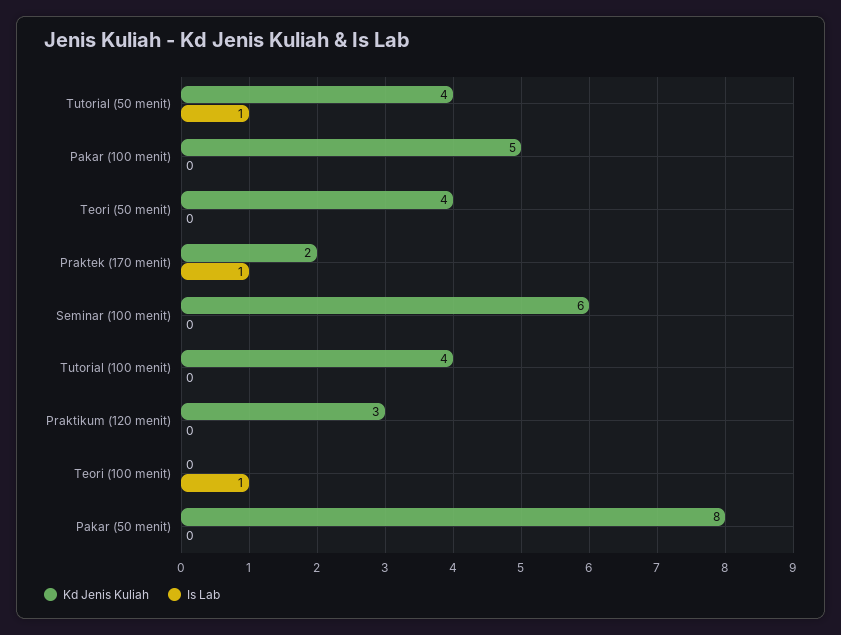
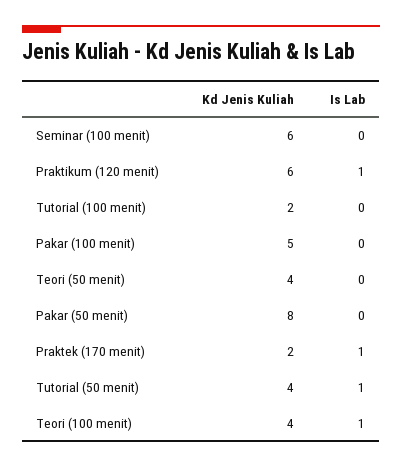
  {
    "Kd Jenis Kuliah": {
      "Tutorial (50 menit)": 4,
      "Pakar (100 menit)": 5,
      "Teori (50 menit)": 4,
      "Praktek (170 menit)": 2,
      "Seminar (100 menit)": 6,
-     "Tutorial (100 menit)": 4,
+     "Tutorial (100 menit)": 2,
-     "Praktikum (120 menit)": 3,
+     "Praktikum (120 menit)": 6,
-     "Teori (100 menit)": 0,
+     "Teori (100 menit)": 4,
      "Pakar (50 menit)": 8
    },
    "Is Lab": {
      "Tutorial (50 menit)": 1,
      "Pakar (100 menit)": 0,
      "Teori (50 menit)": 0,
      "Praktek (170 menit)": 1,
      "Seminar (100 menit)": 0,
      "Tutorial (100 menit)": 0,
-     "Praktikum (120 menit)": 0,
+     "Praktikum (120 menit)": 1,
      "Teori (100 menit)": 1,
      "Pakar (50 menit)": 0
    }
  }

